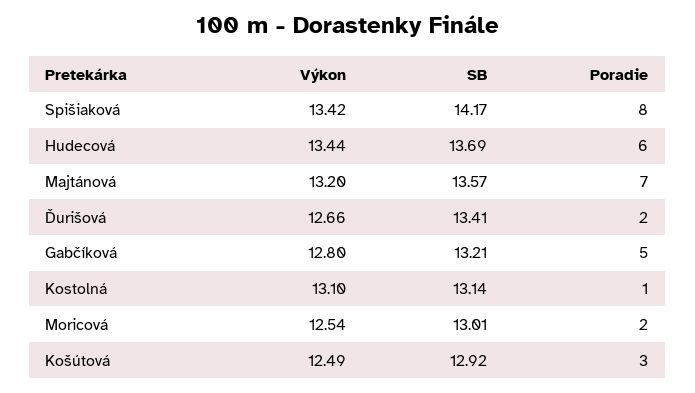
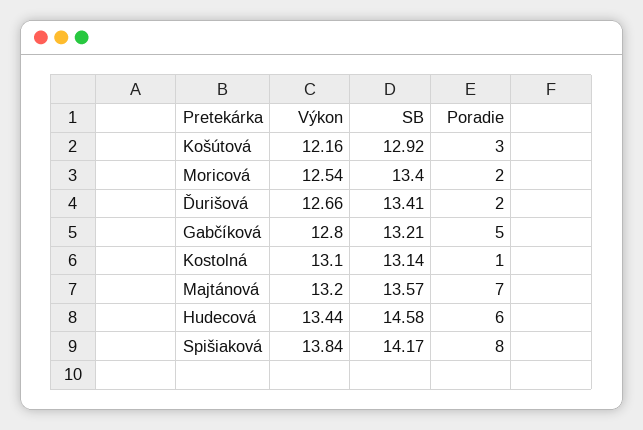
  {
    "Výkon": {
-     "Spišiaková": 13.42,
+     "Spišiaková": 13.84,
      "Hudecová": 13.44,
      "Majtánová": 13.2,
      "Ďurišová": 12.66,
      "Gabčíková": 12.8,
      "Kostolná": 13.1,
      "Moricová": 12.54,
-     "Košútová": 12.49
+     "Košútová": 12.16
    },
    "SB": {
      "Spišiaková": 14.17,
-     "Hudecová": 13.69,
+     "Hudecová": 14.58,
      "Majtánová": 13.57,
      "Ďurišová": 13.41,
      "Gabčíková": 13.21,
      "Kostolná": 13.14,
-     "Moricová": 13.01,
+     "Moricová": 13.4,
      "Košútová": 12.92
    },
    "Poradie": {
      "Spišiaková": 8,
      "Hudecová": 6,
      "Majtánová": 7,
      "Ďurišová": 2,
      "Gabčíková": 5,
      "Kostolná": 1,
      "Moricová": 2,
      "Košútová": 3
    }
  }

